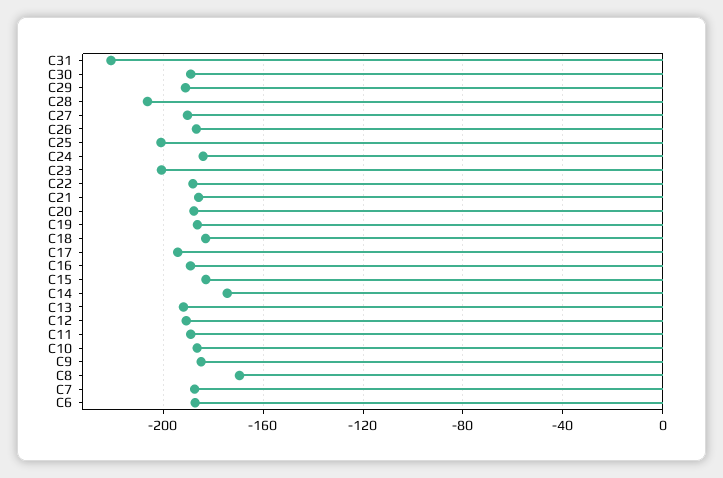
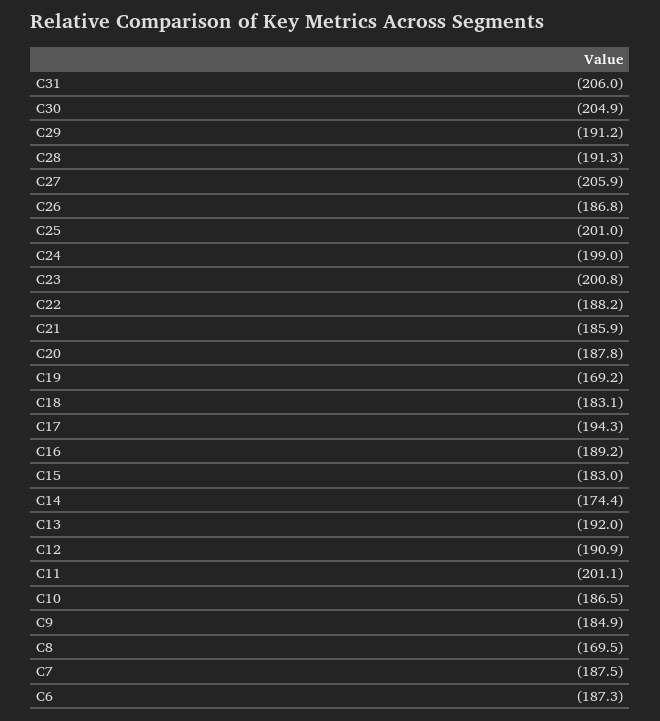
  {
-   "C31": -220,
+   "C31": -206,
-   "C30": -190,
+   "C30": -204.9,
    "C29": -191.2,
-   "C28": -205,
+   "C28": -191.3,
-   "C27": -190,
+   "C27": -205.9,
    "C26": -186.8,
    "C25": -201,
-   "C24": -185,
+   "C24": -199,
    "C23": -200.8,
    "C22": -188.2,
    "C21": -185.9,
    "C20": -187.8,
-   "C19": -185,
+   "C19": -169.2,
    "C18": -183.1,
    "C17": -194.3,
    "C16": -189.2,
    "C15": -183,
    "C14": -174.4,
    "C13": -192,
    "C12": -190.9,
-   "C11": -190,
+   "C11": -201.1,
    "C10": -186.5,
    "C9": -184.9,
    "C8": -169.5,
    "C7": -187.5,
    "C6": -187.3
  }

